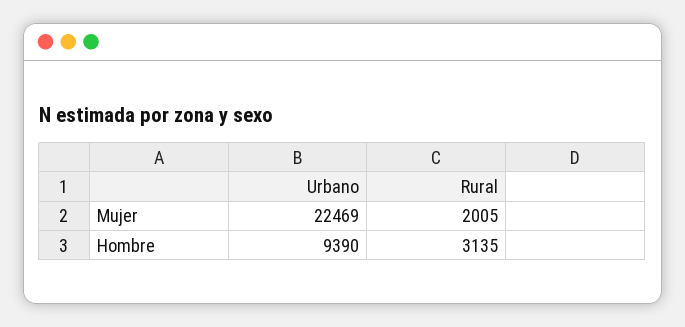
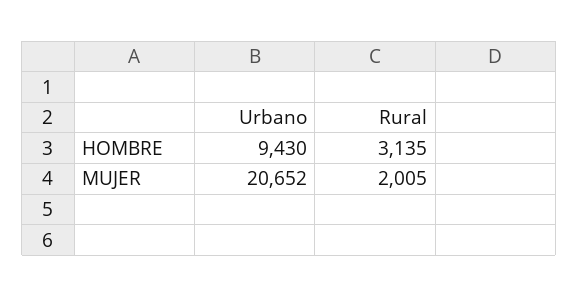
  {
    "Urbano": {
-     "Mujer": 22469,
+     "Mujer": 20652,
-     "Hombre": 9390
+     "Hombre": 9430
    },
    "Rural": {
      "Mujer": 2005,
      "Hombre": 3135
    }
  }

